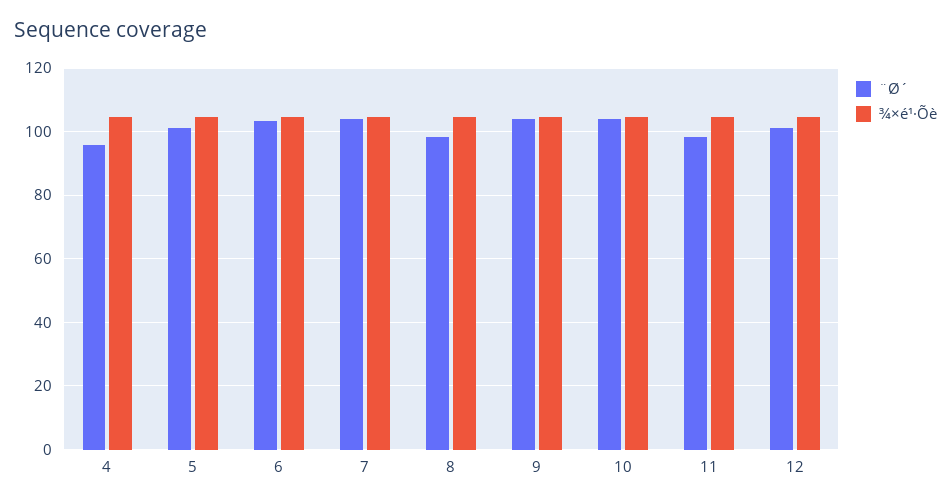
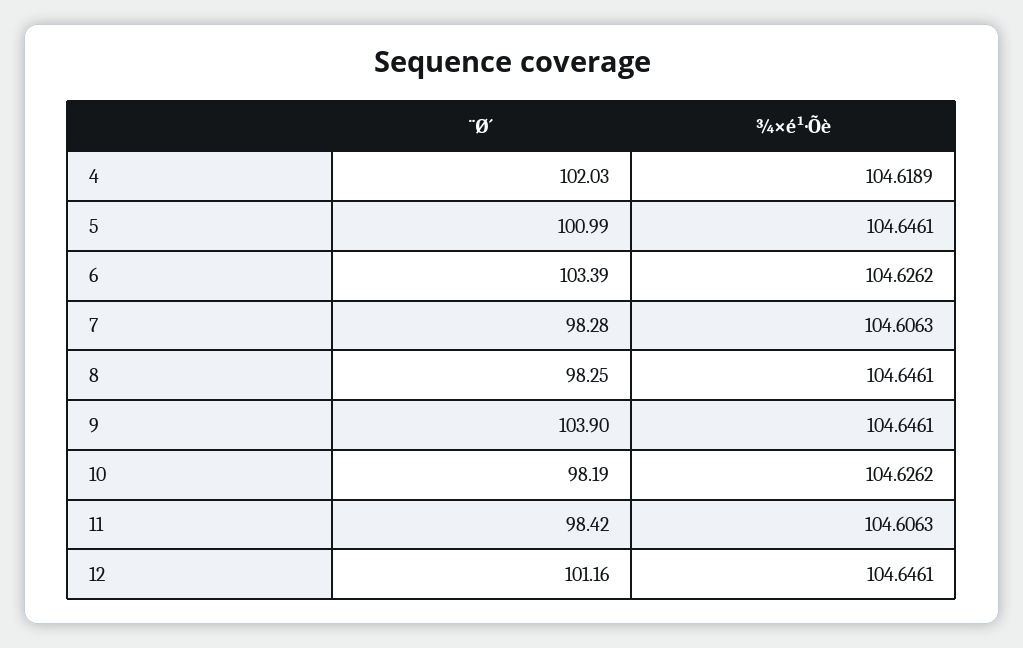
  {
    "¨Ø´": {
-     "4": 96,
+     "4": 102.03,
      "5": 100.99,
      "6": 103.39,
-     "7": 104,
+     "7": 98.28,
      "8": 98.25,
      "9": 103.9,
-     "10": 104,
+     "10": 98.19,
      "11": 98.42,
      "12": 101.16
    },
    "¾×é¹·Õè": {
      "4": 104.6189,
      "5": 104.6461,
      "6": 104.6262,
      "7": 104.6063,
      "8": 104.6461,
      "9": 104.6461,
      "10": 104.6262,
      "11": 104.6063,
      "12": 104.6461
    }
  }

